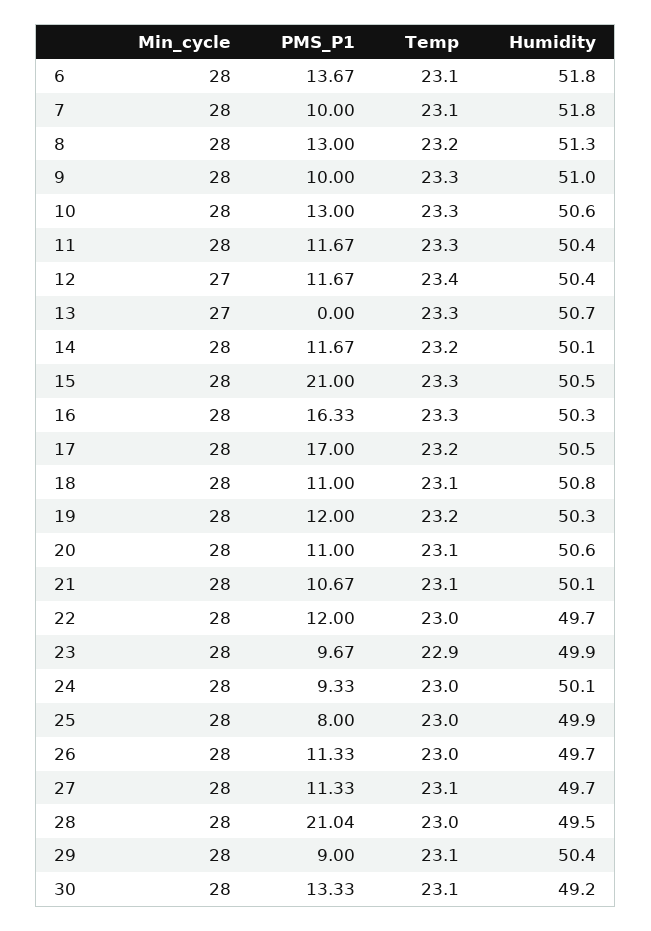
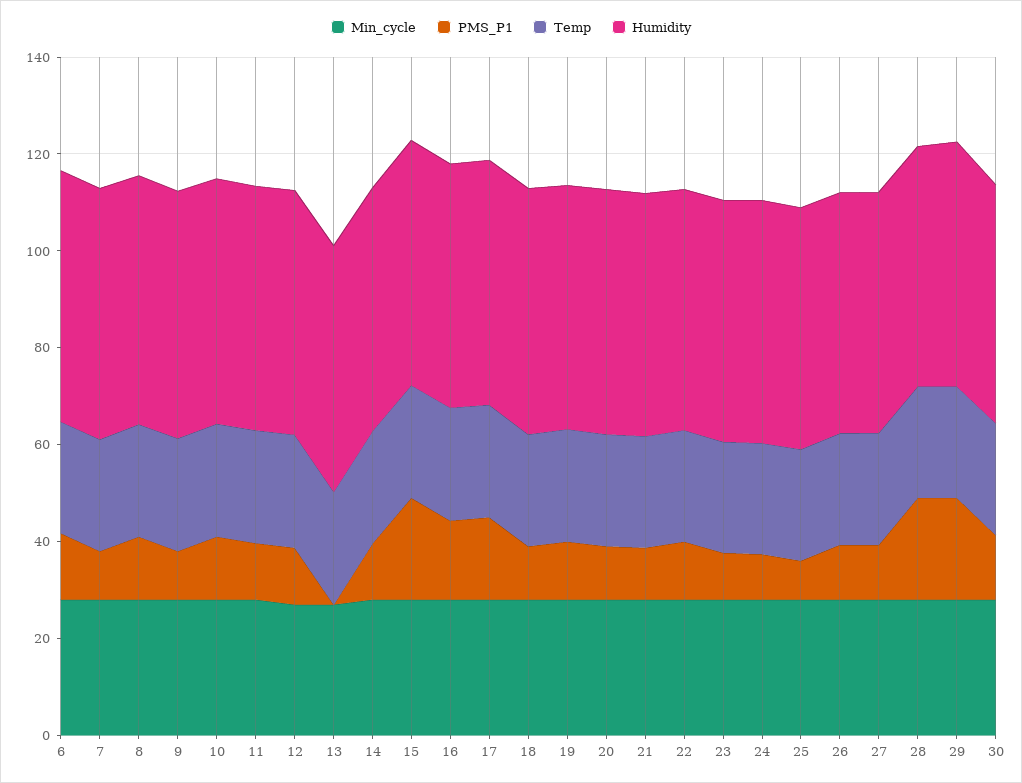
  {
    "Min_cycle": {
      "6": 28,
      "7": 28,
      "8": 28,
      "9": 28,
      "10": 28,
      "11": 28,
      "12": 27,
      "13": 27,
      "14": 28,
      "15": 28,
      "16": 28,
      "17": 28,
      "18": 28,
      "19": 28,
      "20": 28,
      "21": 28,
      "22": 28,
      "23": 28,
      "24": 28,
      "25": 28,
      "26": 28,
      "27": 28,
      "28": 28,
      "29": 28,
      "30": 28
    },
    "PMS_P1": {
      "6": 13.67,
      "7": 10,
      "8": 13,
      "9": 10,
      "10": 13,
      "11": 11.67,
      "12": 11.67,
      "13": 0,
      "14": 11.67,
      "15": 21,
      "16": 16.33,
      "17": 17,
      "18": 11,
      "19": 12,
      "20": 11,
      "21": 10.67,
      "22": 12,
      "23": 9.67,
      "24": 9.33,
      "25": 8,
      "26": 11.33,
      "27": 11.33,
      "28": 21.04,
-     "29": 9,
+     "29": 20,
      "30": 13.33
    },
    "Temp": {
      "6": 23.1,
      "7": 23.1,
      "8": 23.2,
      "9": 23.3,
      "10": 23.3,
      "11": 23.3,
      "12": 23.4,
      "13": 23.3,
      "14": 23.2,
      "15": 23.3,
      "16": 23.3,
      "17": 23.2,
      "18": 23.1,
      "19": 23.2,
      "20": 23.1,
      "21": 23.1,
      "22": 23,
      "23": 22.9,
      "24": 23,
      "25": 23,
      "26": 23,
      "27": 23.1,
      "28": 23,
      "29": 23.1,
      "30": 23.1
    },
    "Humidity": {
      "6": 51.8,
      "7": 51.8,
      "8": 51.3,
      "9": 51,
      "10": 50.6,
      "11": 50.4,
      "12": 50.4,
      "13": 50.7,
      "14": 50.1,
      "15": 50.5,
      "16": 50.3,
      "17": 50.5,
      "18": 50.8,
      "19": 50.3,
      "20": 50.6,
      "21": 50.1,
      "22": 49.7,
      "23": 49.9,
      "24": 50.1,
      "25": 49.9,
      "26": 49.7,
      "27": 49.7,
      "28": 49.5,
      "29": 50.4,
      "30": 49.2
    }
  }

